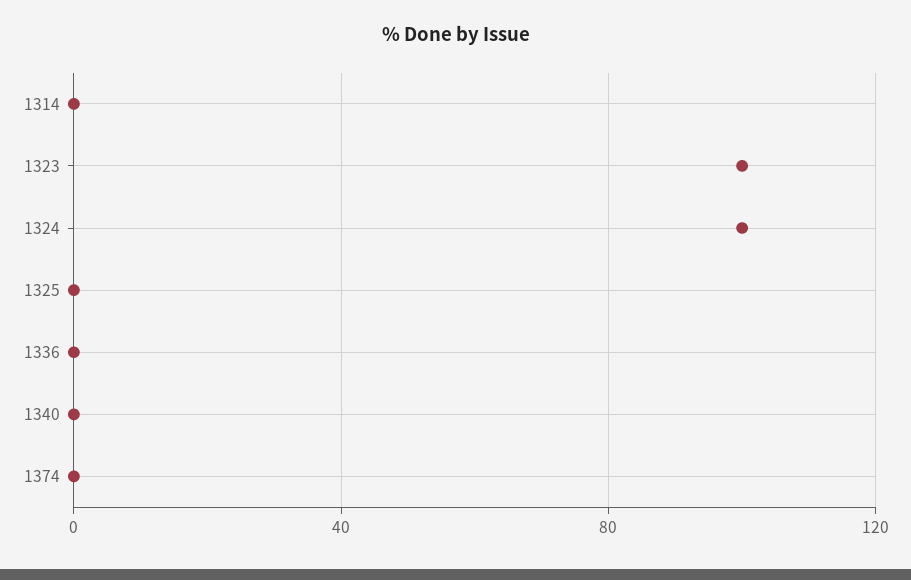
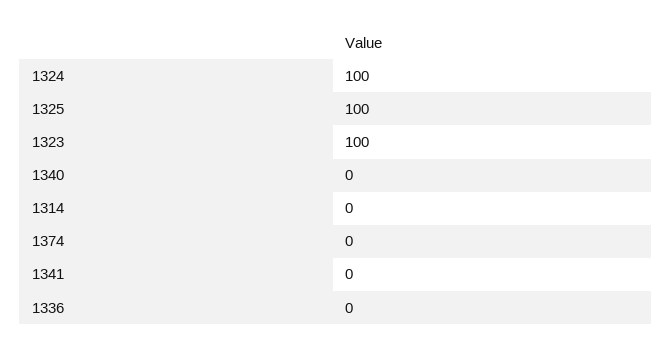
  {
    "1314": 0,
    "1323": 100,
    "1324": 100,
-   "1325": 0,
+   "1325": 100,
    "1336": 0,
    "1340": 0,
-   "1374": 0
+   "1374": 0,
+   "1341": 0
  }

